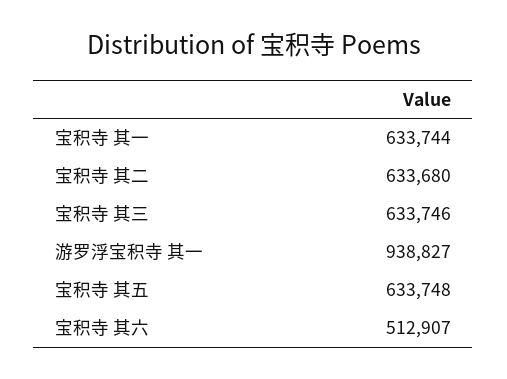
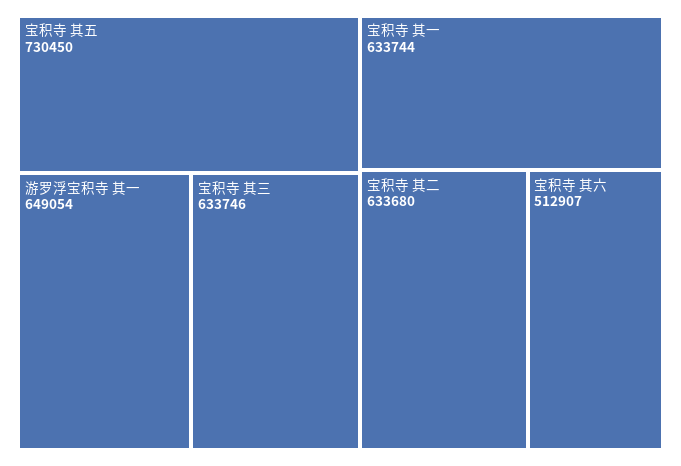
  {
    "宝积寺 其一": 633744,
    "宝积寺 其二": 633680,
    "宝积寺 其三": 633746,
-   "游罗浮宝积寺 其一": 938827,
+   "游罗浮宝积寺 其一": 649054,
-   "宝积寺 其五": 633748,
+   "宝积寺 其五": 730450,
    "宝积寺 其六": 512907
  }

